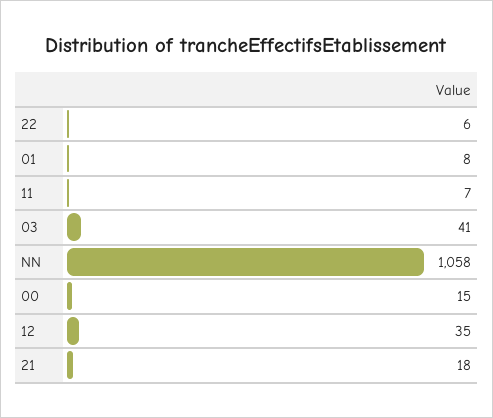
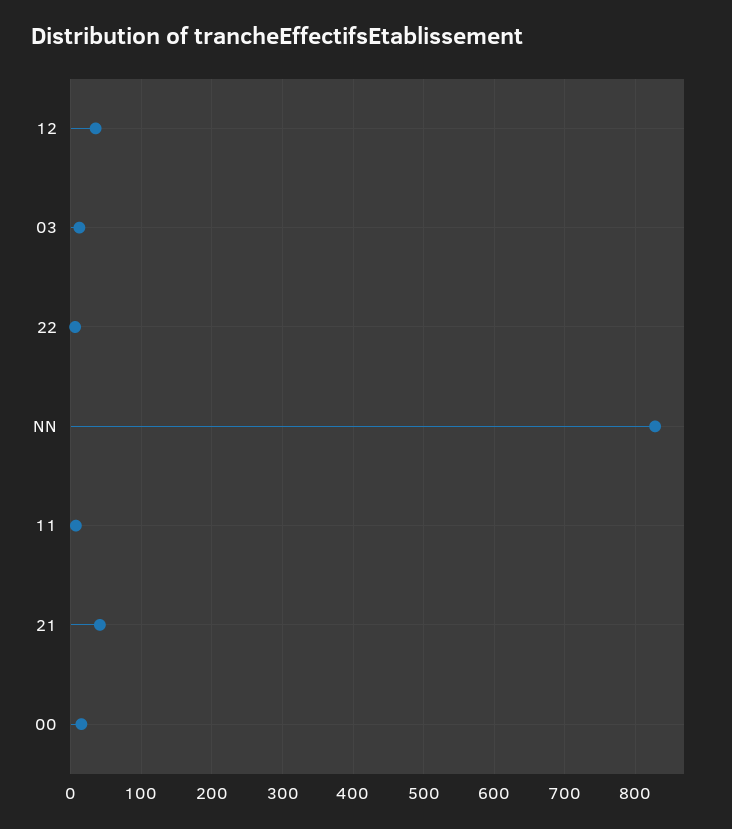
  {
    "22": 6,
-   "01": 8,
    "11": 7,
-   "03": 41,
+   "03": 10,
-   "NN": 1058,
+   "NN": 830,
    "00": 15,
    "12": 35,
-   "21": 18
+   "21": 40
  }

